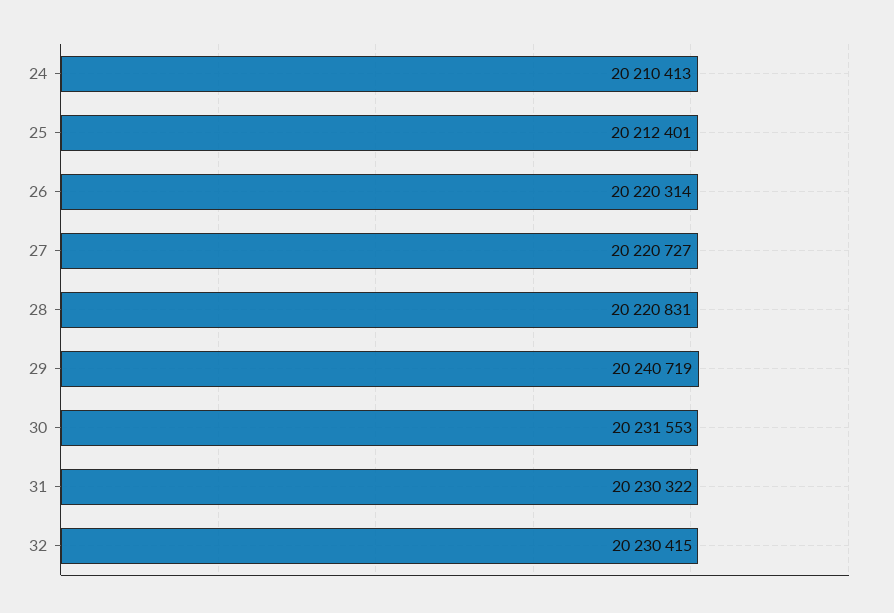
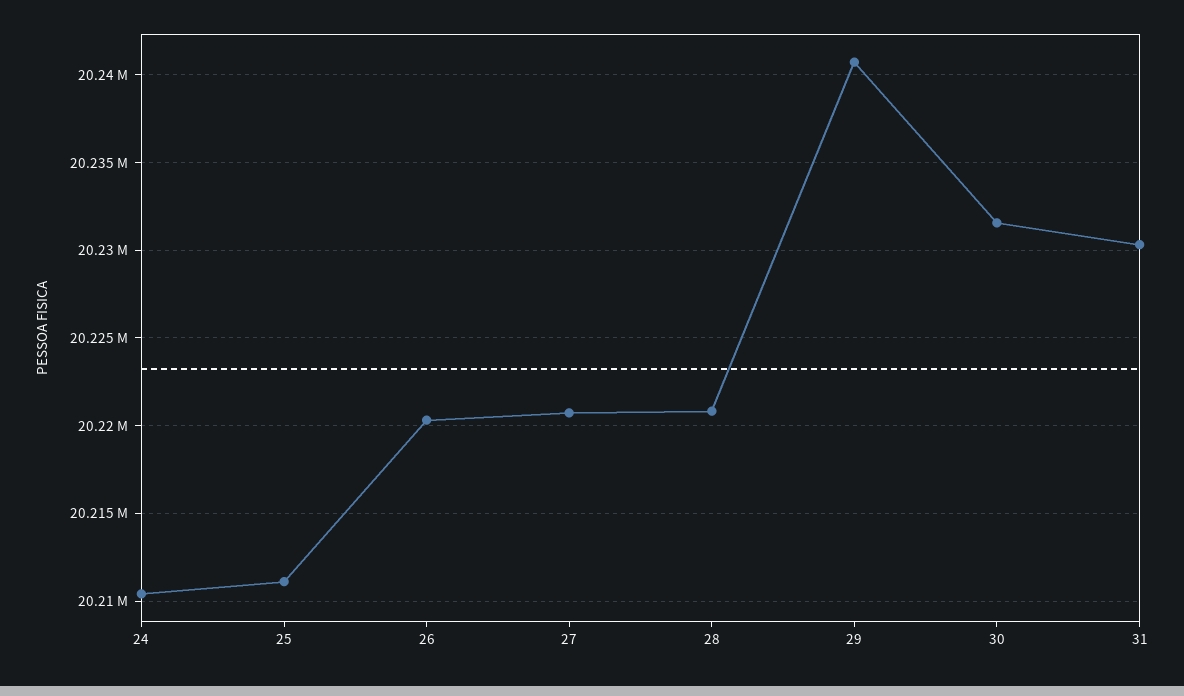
  {
    "24": 20210413,
-   "25": 20212401,
+   "25": 20211000,
    "26": 20220314,
    "27": 20220727,
    "28": 20220831,
    "29": 20240719,
    "30": 20231553,
-   "31": 20230322,
+   "31": 20230322
-   "32": 20230415
  }

